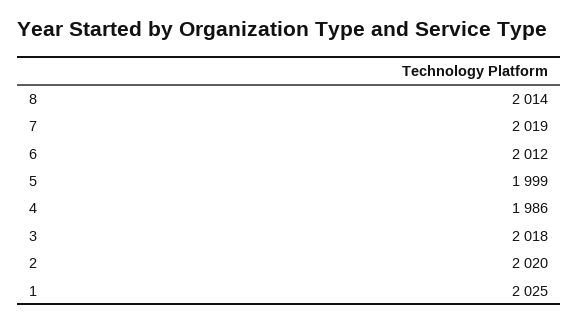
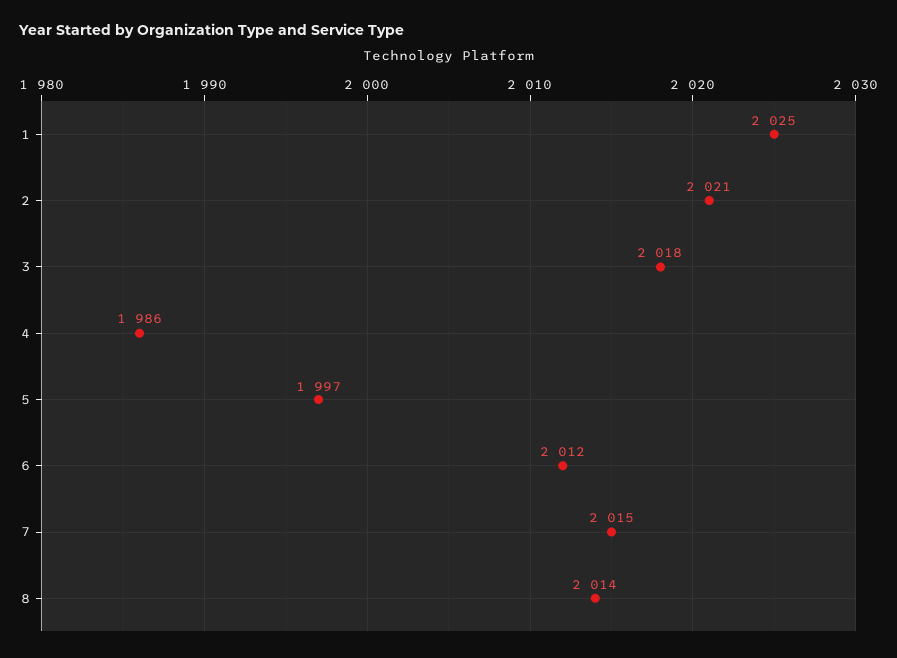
  {
    "8": 2014,
-   "7": 2019,
+   "7": 2015,
    "6": 2012,
-   "5": 1999,
+   "5": 1997,
    "4": 1986,
    "3": 2018,
-   "2": 2020,
+   "2": 2021,
    "1": 2025
  }

